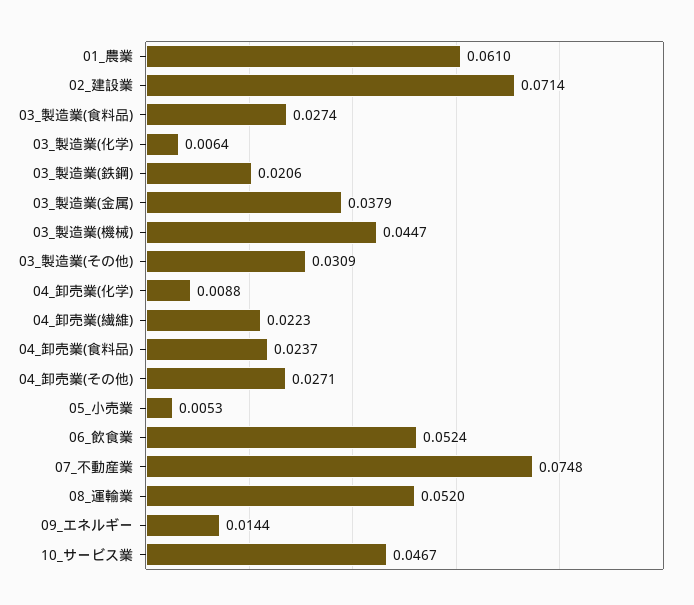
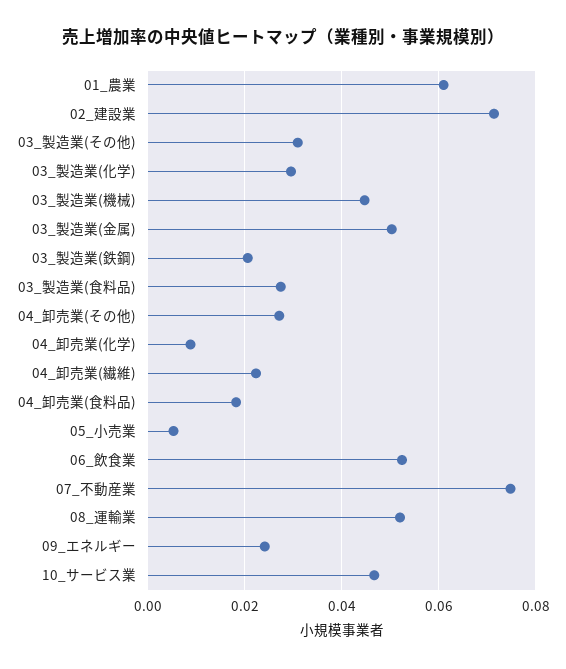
  {
    "01_農業": 0.061,
    "02_建設業": 0.0714,
    "03_製造業(食料品)": 0.0274,
-   "03_製造業(化学)": 0.0064,
+   "03_製造業(化学)": 0.03,
    "03_製造業(鉄鋼)": 0.0206,
-   "03_製造業(金属)": 0.0379,
+   "03_製造業(金属)": 0.05,
    "03_製造業(機械)": 0.0447,
    "03_製造業(その他)": 0.0309,
    "04_卸売業(化学)": 0.0088,
    "04_卸売業(繊維)": 0.0223,
-   "04_卸売業(食料品)": 0.0237,
+   "04_卸売業(食料品)": 0.018,
    "04_卸売業(その他)": 0.0271,
    "05_小売業": 0.0053,
    "06_飲食業": 0.0524,
    "07_不動産業": 0.0748,
    "08_運輸業": 0.052,
-   "09_エネルギー": 0.0144,
+   "09_エネルギー": 0.024,
    "10_サービス業": 0.0467
  }

